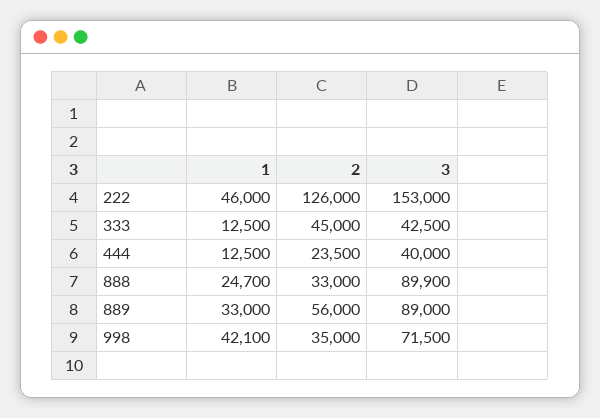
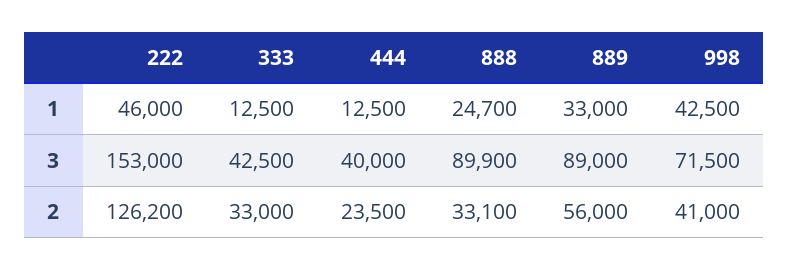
  {
    "1": {
      "222": 46000,
      "333": 12500,
      "444": 12500,
      "888": 24700,
      "889": 33000,
-     "998": 42100
+     "998": 42500
    },
    "2": {
-     "222": 126000,
+     "222": 126200,
-     "333": 45000,
+     "333": 33000,
      "444": 23500,
-     "888": 33000,
+     "888": 33100,
      "889": 56000,
-     "998": 35000
+     "998": 41000
    },
    "3": {
      "222": 153000,
      "333": 42500,
      "444": 40000,
      "888": 89900,
      "889": 89000,
      "998": 71500
    }
  }

